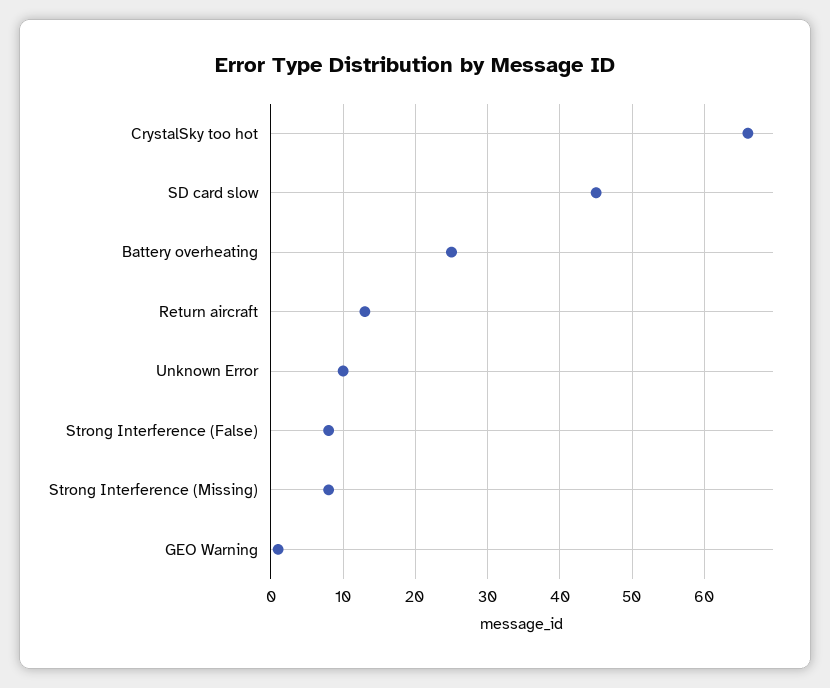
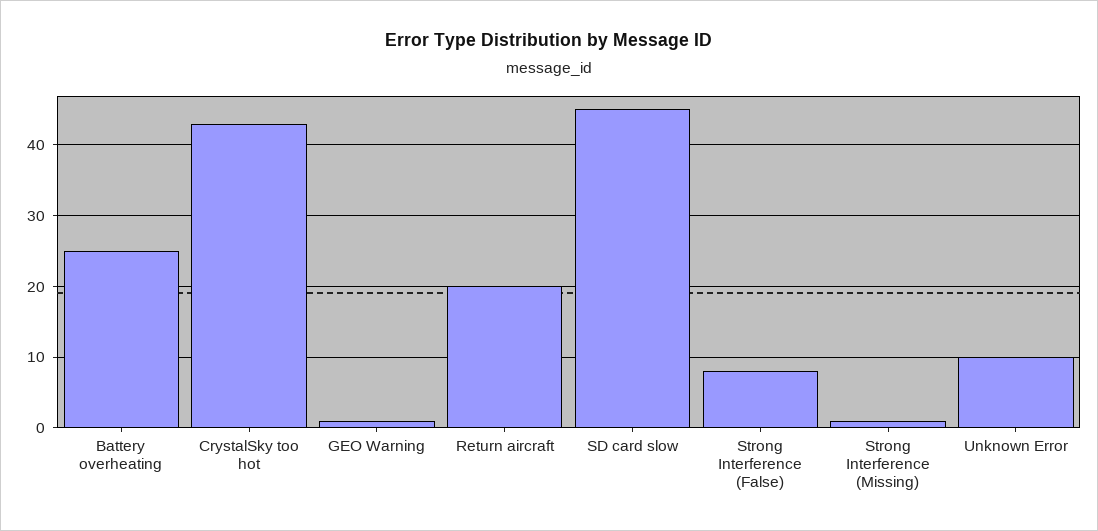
  {
-   "CrystalSky too hot": 66,
+   "CrystalSky too hot": 43,
    "SD card slow": 45,
    "Battery overheating": 25,
-   "Return aircraft": 13,
+   "Return aircraft": 20,
    "Unknown Error": 10,
    "Strong Interference (False)": 8,
-   "Strong Interference (Missing)": 8,
+   "Strong Interference (Missing)": 1,
    "GEO Warning": 1
  }

